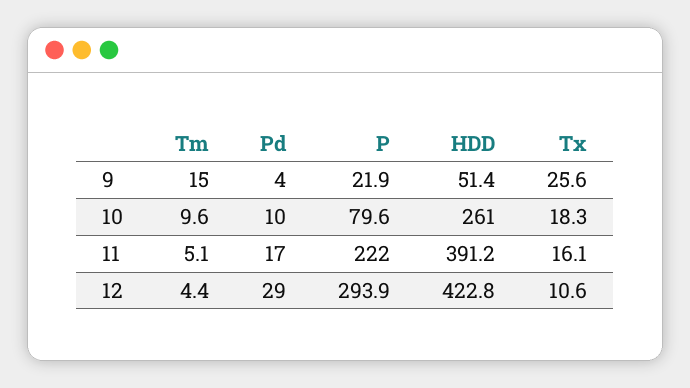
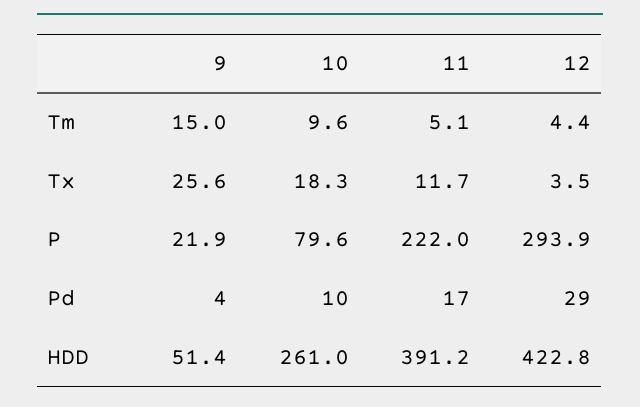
  {
    "Tm": {
      "9": 15,
      "10": 9.6,
      "11": 5.1,
      "12": 4.4
    },
    "Pd": {
      "9": 4,
      "10": 10,
      "11": 17,
      "12": 29
    },
    "P": {
      "9": 21.9,
      "10": 79.6,
      "11": 222,
      "12": 293.9
    },
    "HDD": {
      "9": 51.4,
      "10": 261,
      "11": 391.2,
      "12": 422.8
    },
    "Tx": {
      "9": 25.6,
      "10": 18.3,
-     "11": 16.1,
+     "11": 11.7,
-     "12": 10.6
+     "12": 3.5
    }
  }

